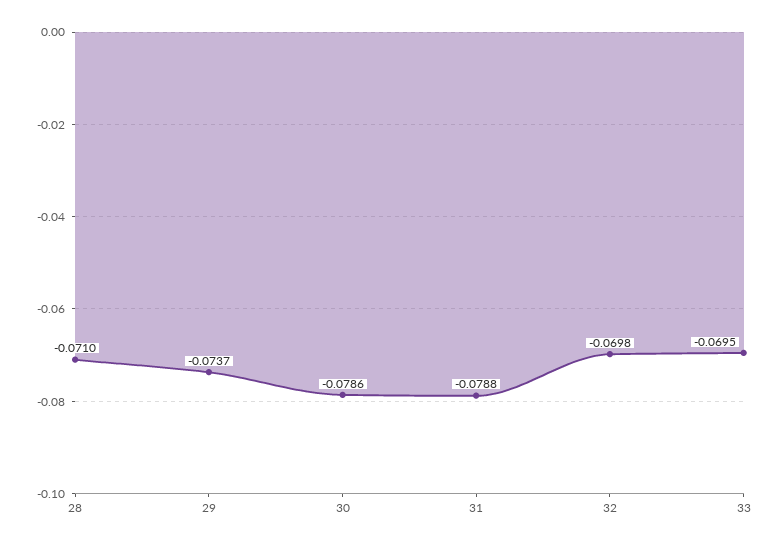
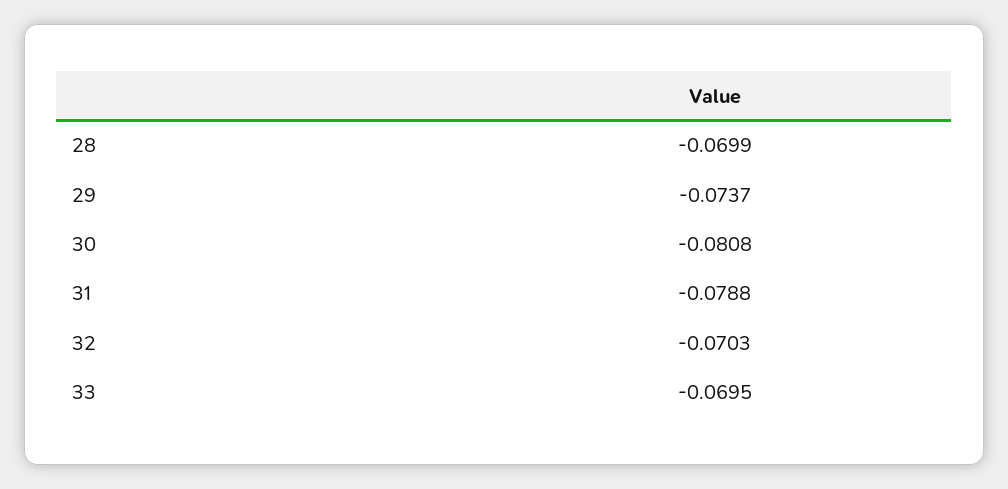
  {
-   "28": -0.071,
+   "28": -0.0699,
    "29": -0.0737,
-   "30": -0.0786,
+   "30": -0.0808,
    "31": -0.0788,
-   "32": -0.0698,
+   "32": -0.0703,
    "33": -0.0695
  }

